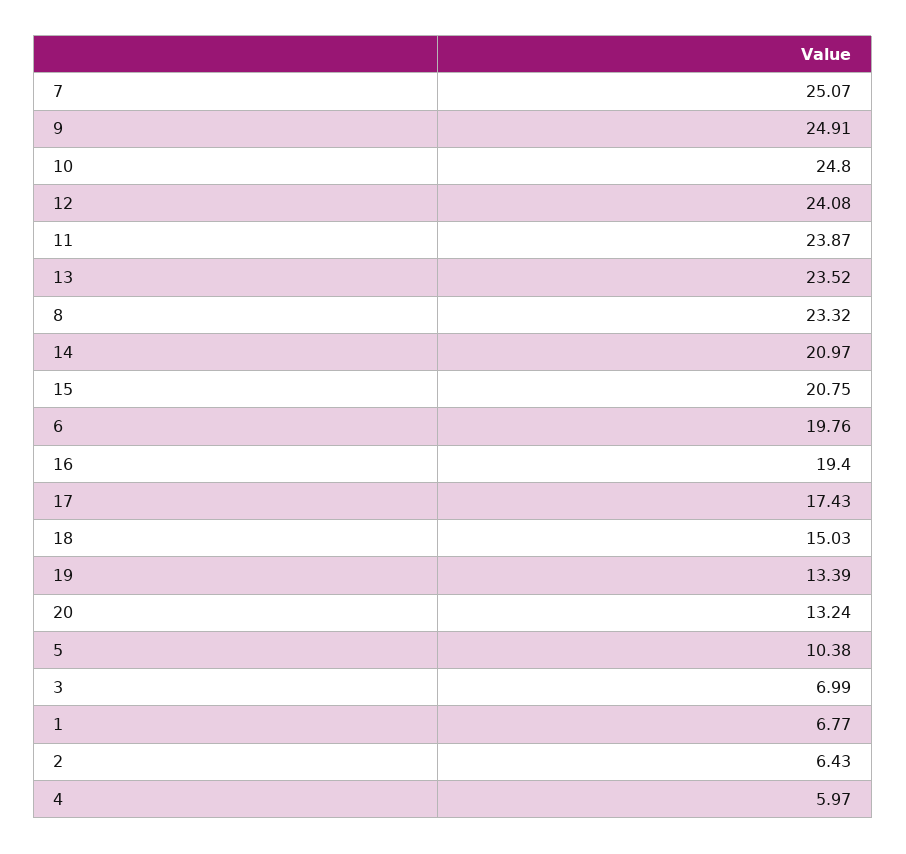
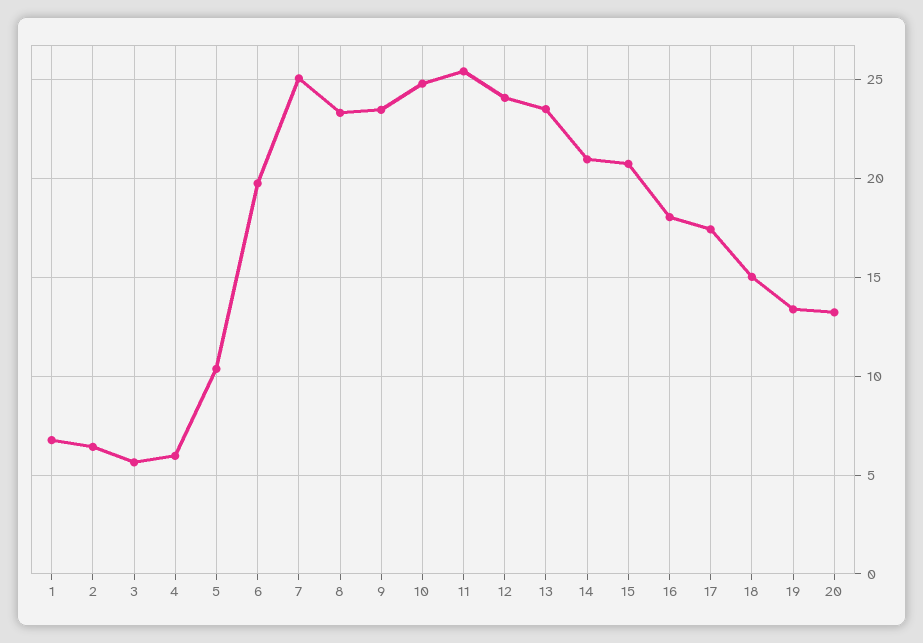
  {
    "7": 25.07,
-   "9": 24.91,
+   "9": 23.5,
    "10": 24.8,
    "12": 24.08,
-   "11": 23.87,
+   "11": 25.5,
    "13": 23.52,
    "8": 23.32,
    "14": 20.97,
    "15": 20.75,
    "6": 19.76,
-   "16": 19.4,
+   "16": 18,
    "17": 17.43,
    "18": 15.03,
    "19": 13.39,
    "20": 13.24,
    "5": 10.38,
-   "3": 6.99,
+   "3": 5.5,
    "1": 6.77,
    "2": 6.43,
    "4": 5.97
  }

